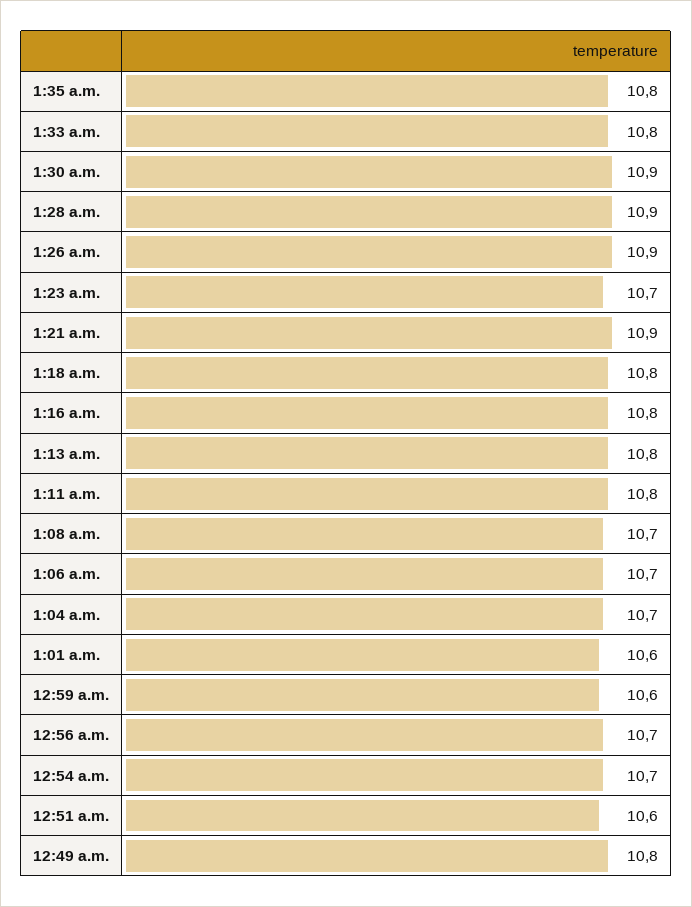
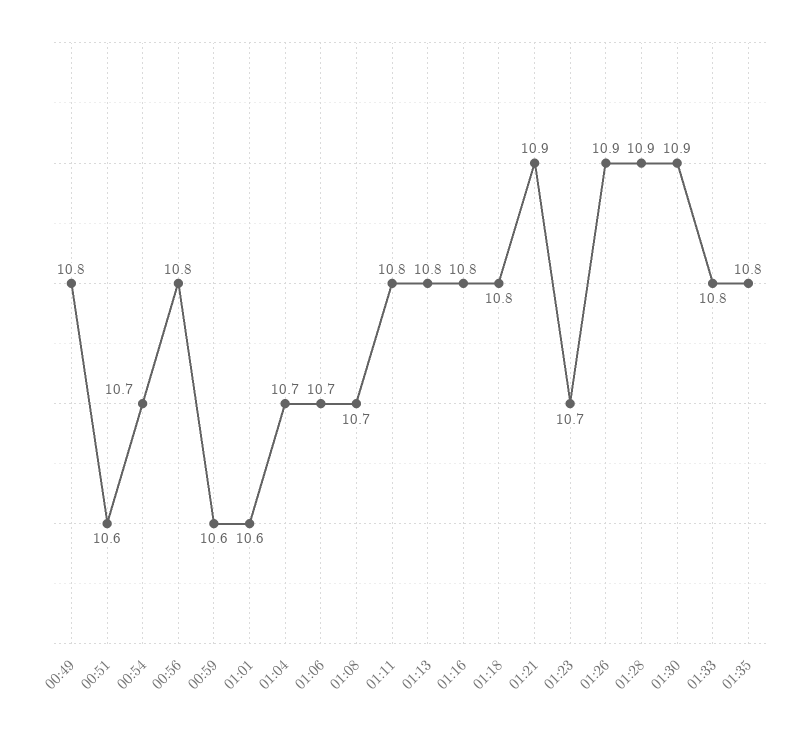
  {
    "1:35 a.m.": 10.8,
    "1:33 a.m.": 10.8,
    "1:30 a.m.": 10.9,
    "1:28 a.m.": 10.9,
    "1:26 a.m.": 10.9,
    "1:23 a.m.": 10.7,
    "1:21 a.m.": 10.9,
    "1:18 a.m.": 10.8,
    "1:16 a.m.": 10.8,
    "1:13 a.m.": 10.8,
    "1:11 a.m.": 10.8,
    "1:08 a.m.": 10.7,
    "1:06 a.m.": 10.7,
    "1:04 a.m.": 10.7,
    "1:01 a.m.": 10.6,
    "12:59 a.m.": 10.6,
-   "12:56 a.m.": 10.7,
+   "12:56 a.m.": 10.8,
    "12:54 a.m.": 10.7,
    "12:51 a.m.": 10.6,
    "12:49 a.m.": 10.8
  }

